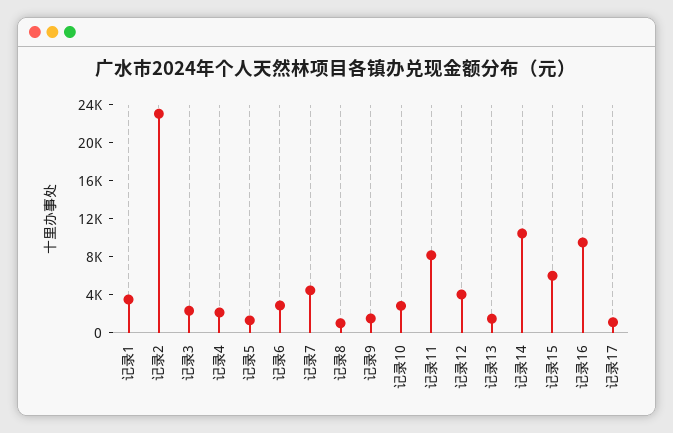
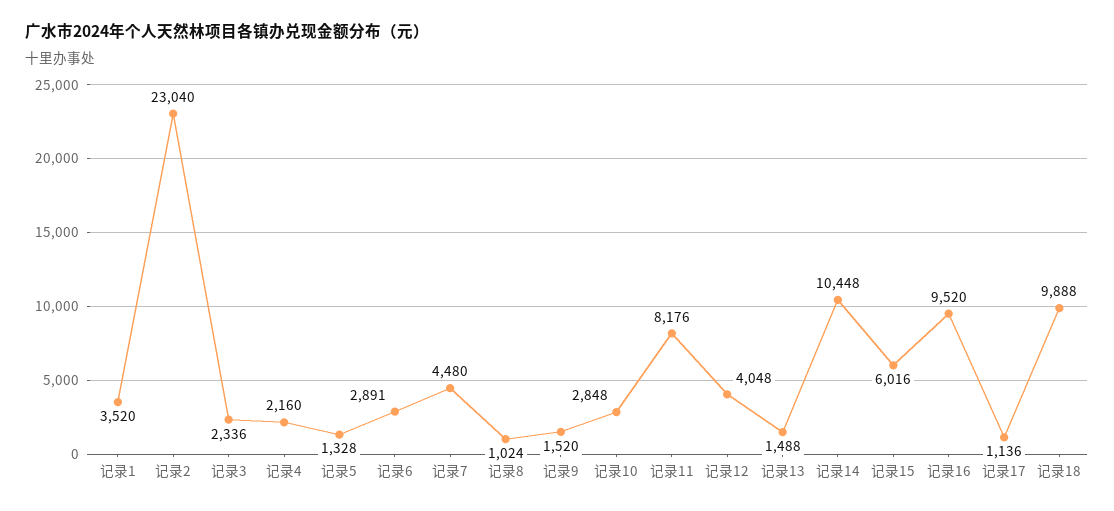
  {
    "记录1": 3520,
    "记录2": 23040,
    "记录3": 2336,
    "记录4": 2160,
    "记录5": 1328,
    "记录6": 2891,
    "记录7": 4480,
    "记录8": 1024,
    "记录9": 1520,
    "记录10": 2848,
    "记录11": 8176,
    "记录12": 4048,
    "记录13": 1488,
    "记录14": 10448,
    "记录15": 6016,
    "记录16": 9520,
-   "记录17": 1136
+   "记录17": 1136,
+   "记录18": 9888
  }

